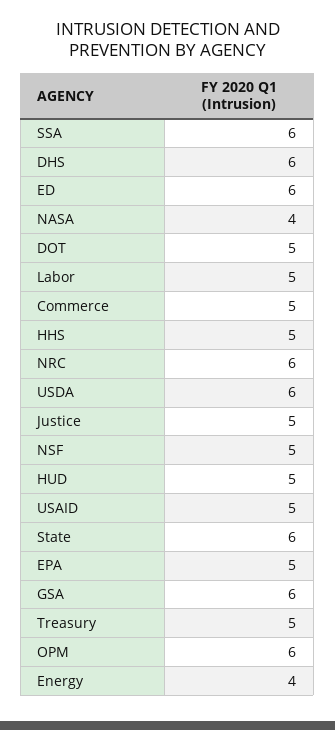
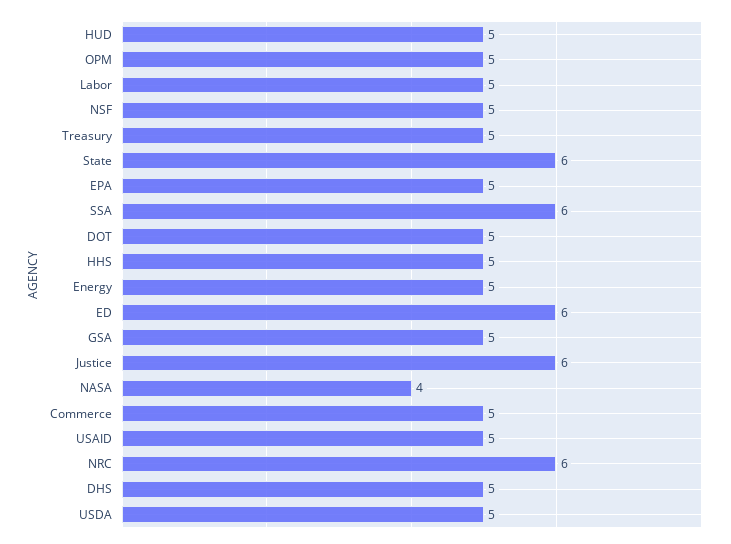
  {
    "SSA": 6,
-   "DHS": 6,
+   "DHS": 5,
    "ED": 6,
    "NASA": 4,
    "DOT": 5,
    "Labor": 5,
    "Commerce": 5,
    "HHS": 5,
    "NRC": 6,
-   "USDA": 6,
+   "USDA": 5,
-   "Justice": 5,
+   "Justice": 6,
    "NSF": 5,
    "HUD": 5,
    "USAID": 5,
    "State": 6,
    "EPA": 5,
-   "GSA": 6,
+   "GSA": 5,
    "Treasury": 5,
-   "OPM": 6,
+   "OPM": 5,
-   "Energy": 4
+   "Energy": 5
  }

